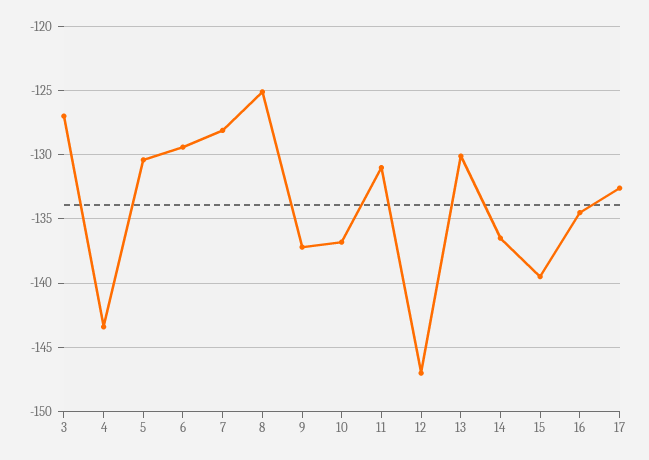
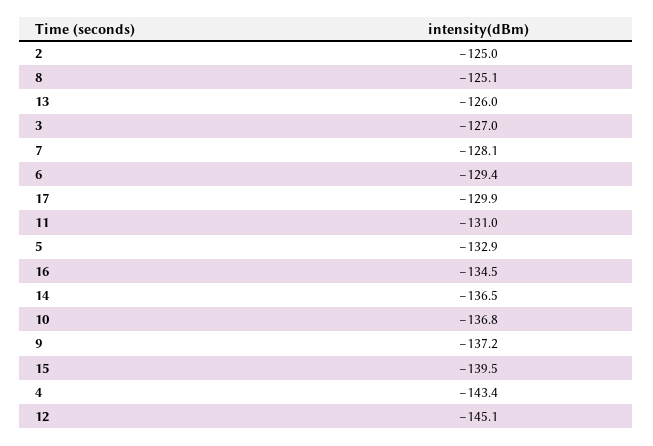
  {
    "3": -127,
    "4": -143.4,
-   "5": -130.5,
+   "5": -132.9,
    "6": -129.4,
    "7": -128.1,
    "8": -125.1,
    "9": -137.2,
    "10": -136.8,
    "11": -131,
-   "12": -147,
+   "12": -145.1,
-   "13": -130,
+   "13": -126,
    "14": -136.5,
    "15": -139.5,
    "16": -134.5,
-   "17": -132.5
+   "17": -129.9,
+   "2": -125
  }

